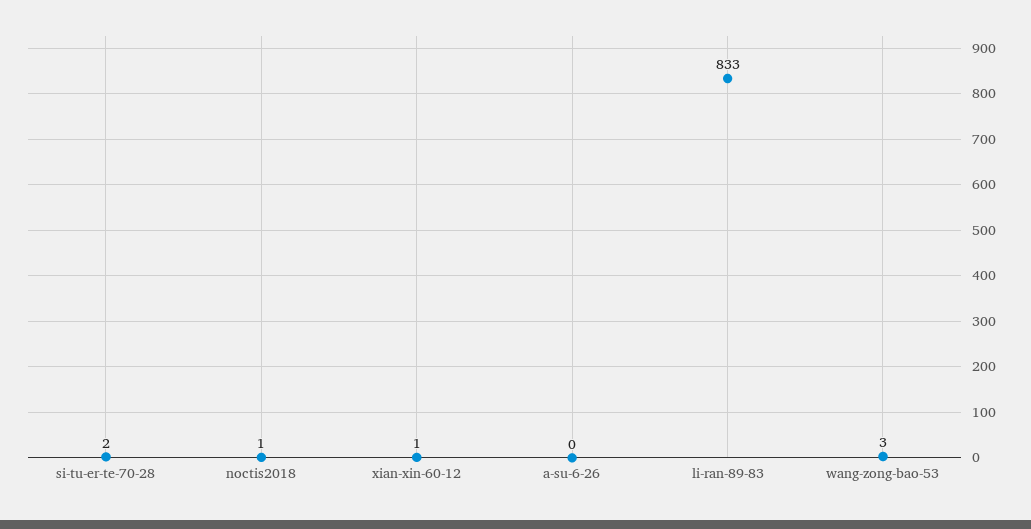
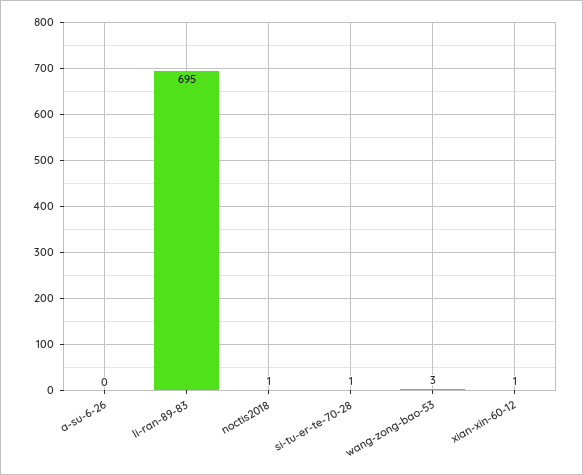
  {
-   "si-tu-er-te-70-28": 2,
+   "si-tu-er-te-70-28": 1,
    "noctis2018": 1,
    "xian-xin-60-12": 1,
    "a-su-6-26": 0,
-   "li-ran-89-83": 833,
+   "li-ran-89-83": 695,
    "wang-zong-bao-53": 3
  }

